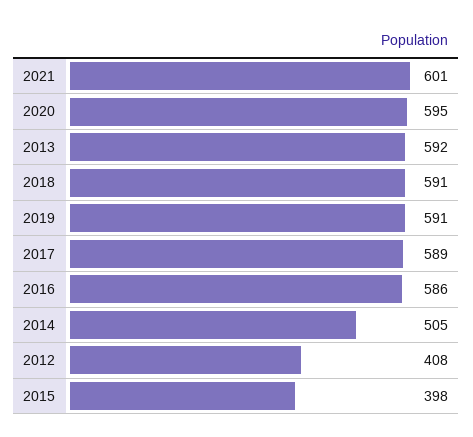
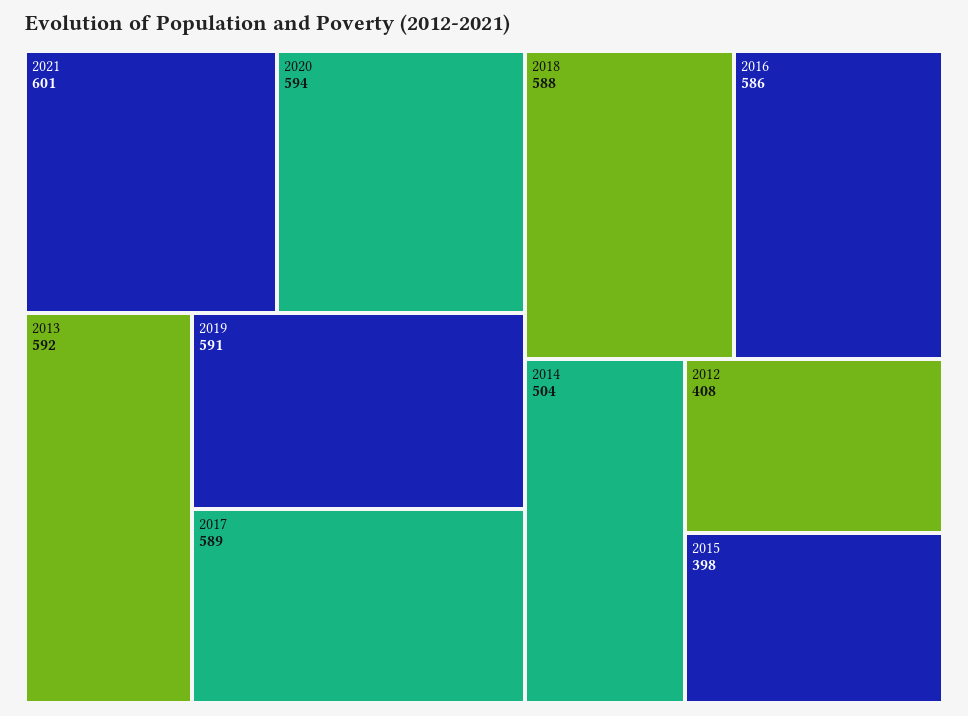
  {
    "2021": 601,
-   "2020": 595,
+   "2020": 594,
    "2013": 592,
-   "2018": 591,
+   "2018": 588,
    "2019": 591,
    "2017": 589,
    "2016": 586,
-   "2014": 505,
+   "2014": 504,
    "2012": 408,
    "2015": 398
  }

